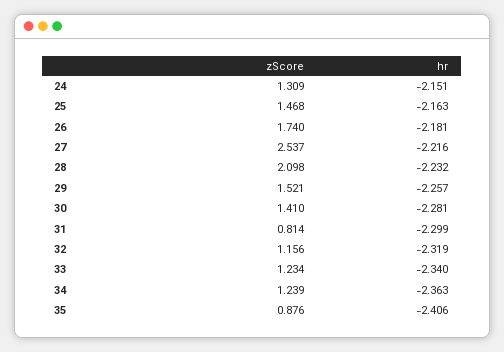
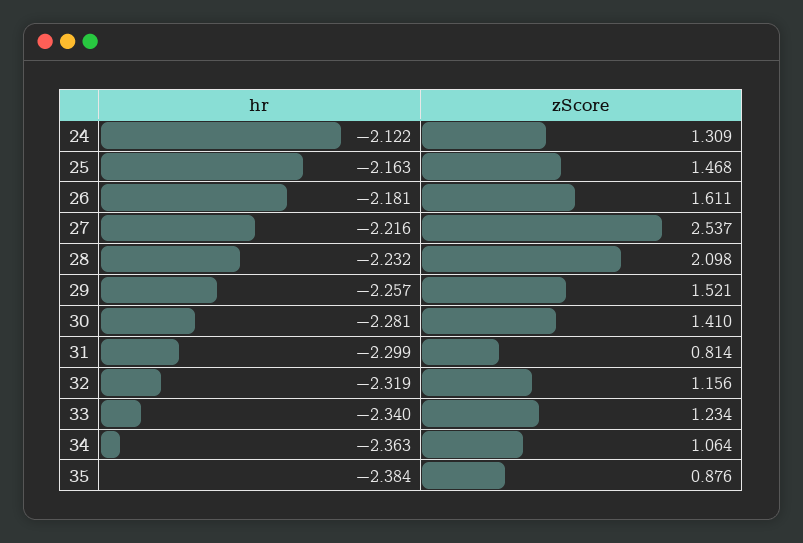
  {
    "zScore": {
      "24": 1.309,
      "25": 1.468,
-     "26": 1.74,
+     "26": 1.611,
      "27": 2.537,
      "28": 2.098,
      "29": 1.521,
      "30": 1.41,
      "31": 0.814,
      "32": 1.156,
      "33": 1.234,
-     "34": 1.239,
+     "34": 1.064,
      "35": 0.876
    },
    "hr": {
-     "24": -2.151,
+     "24": -2.122,
      "25": -2.163,
      "26": -2.181,
      "27": -2.216,
      "28": -2.232,
      "29": -2.257,
      "30": -2.281,
      "31": -2.299,
      "32": -2.319,
      "33": -2.34,
      "34": -2.363,
-     "35": -2.406
+     "35": -2.384
    }
  }

